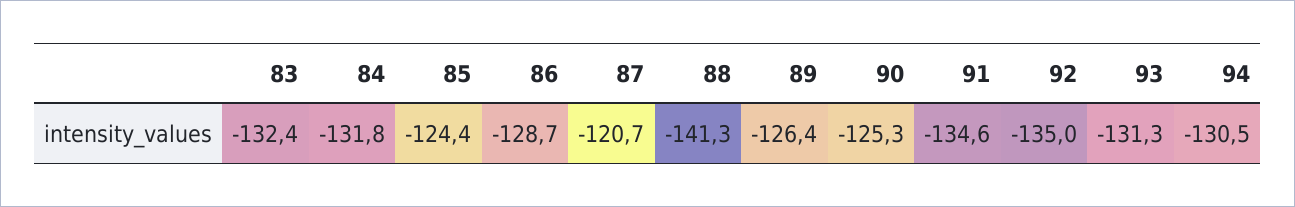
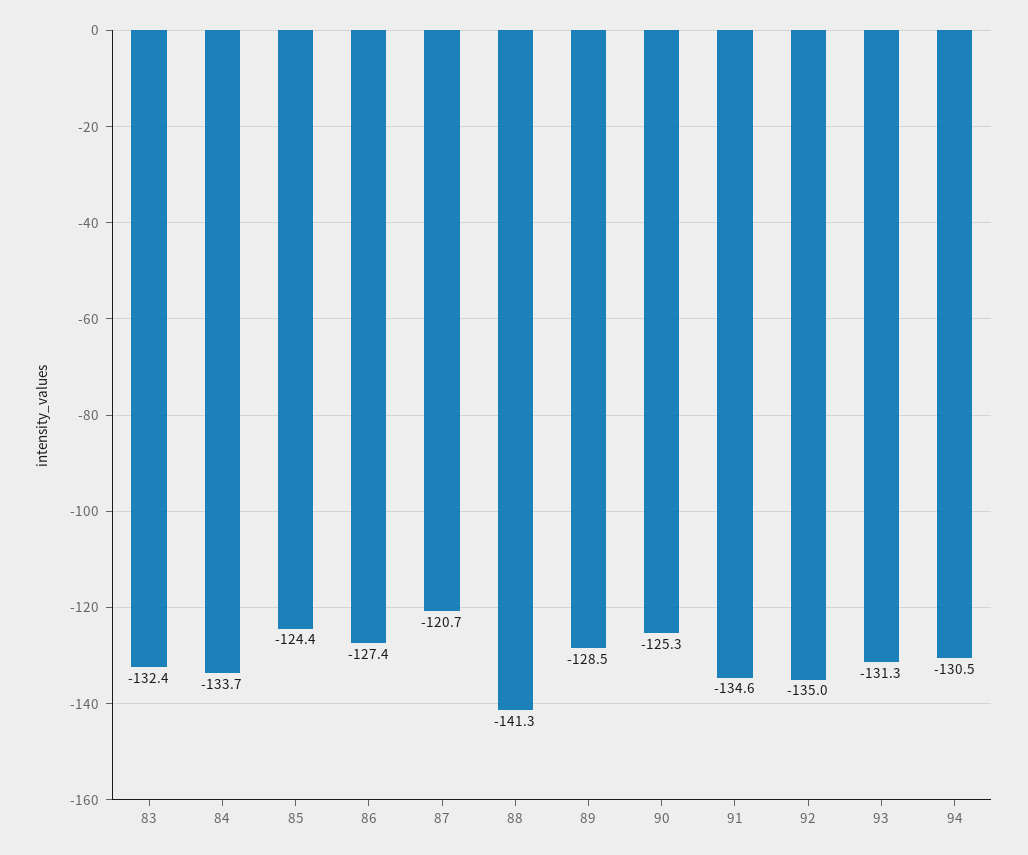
  {
    "83": -132.4,
-   "84": -131.8,
+   "84": -133.7,
    "85": -124.4,
-   "86": -128.7,
+   "86": -127.4,
    "87": -120.7,
    "88": -141.3,
-   "89": -126.4,
+   "89": -128.5,
    "90": -125.3,
    "91": -134.6,
    "92": -135,
    "93": -131.3,
    "94": -130.5
  }

